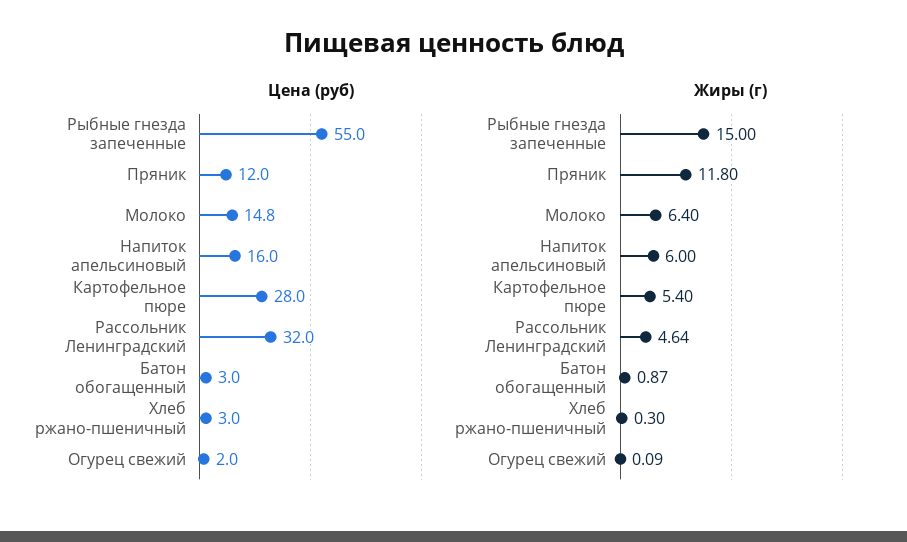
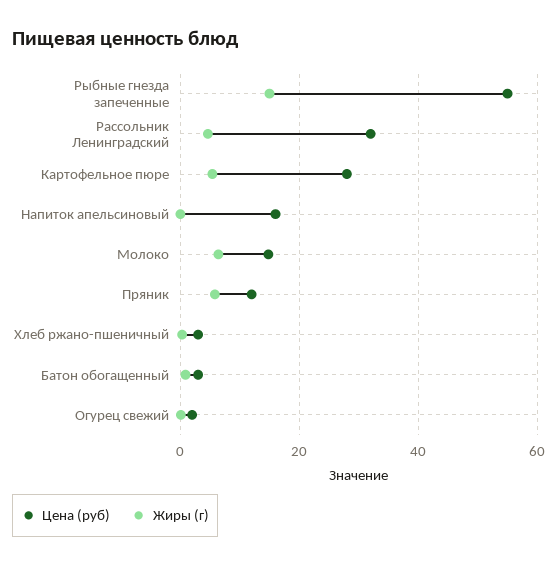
  {
    "Цена (руб)": {
      "Рыбные гнезда запеченные": 55,
      "Пряник": 12,
      "Молоко": 14.8,
      "Напиток апельсиновый": 16,
      "Картофельное пюре": 28,
      "Рассольник Ленинградский": 32,
      "Батон обогащенный": 3,
      "Хлеб ржано-пшеничный": 3,
      "Огурец свежий": 2
    },
    "Жиры (г)": {
      "Рыбные гнезда запеченные": 15,
-     "Пряник": 11.8,
+     "Пряник": 6,
      "Молоко": 6.4,
-     "Напиток апельсиновый": 6,
+     "Напиток апельсиновый": 0,
      "Картофельное пюре": 5.4,
      "Рассольник Ленинградский": 4.64,
      "Батон обогащенный": 0.87,
      "Хлеб ржано-пшеничный": 0.3,
      "Огурец свежий": 0.09
    }
  }

